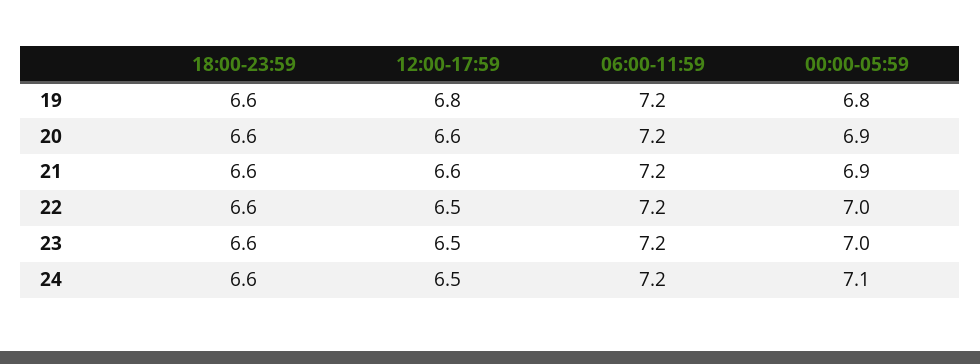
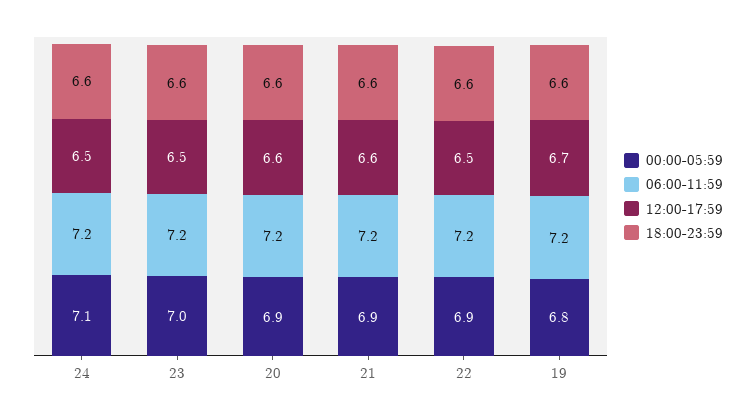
  {
    "18:00-23:59": {
      "19": 6.6,
      "20": 6.6,
      "21": 6.6,
      "22": 6.6,
      "23": 6.6,
      "24": 6.6
    },
    "12:00-17:59": {
-     "19": 6.8,
+     "19": 6.7,
      "20": 6.6,
      "21": 6.6,
      "22": 6.5,
      "23": 6.5,
      "24": 6.5
    },
    "06:00-11:59": {
      "19": 7.2,
      "20": 7.2,
      "21": 7.2,
      "22": 7.2,
      "23": 7.2,
      "24": 7.2
    },
    "00:00-05:59": {
      "19": 6.8,
      "20": 6.9,
      "21": 6.9,
-     "22": 7,
+     "22": 6.9,
      "23": 7,
      "24": 7.1
    }
  }

